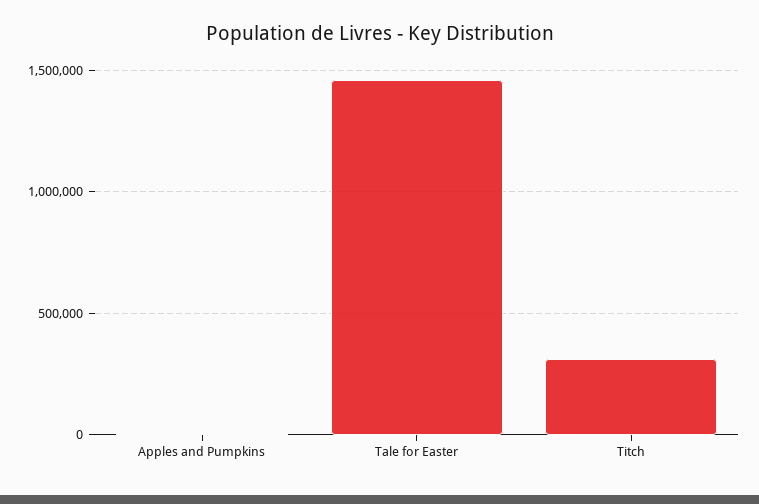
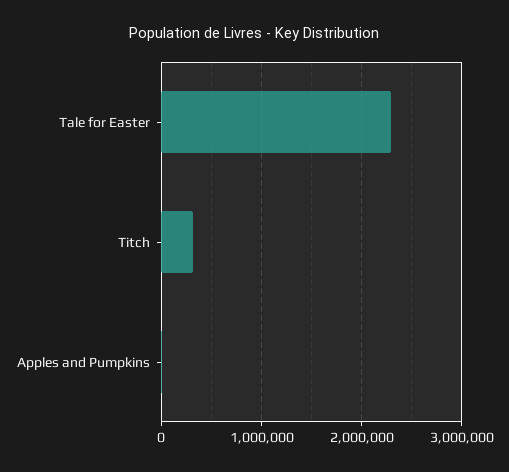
  {
    "Apples and Pumpkins": 0,
-   "Tale for Easter": 1450000,
+   "Tale for Easter": 2300000,
    "Titch": 300000
  }

